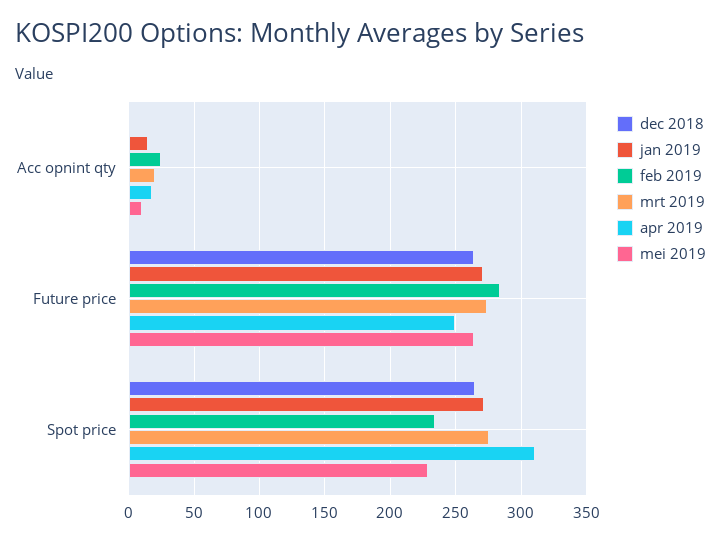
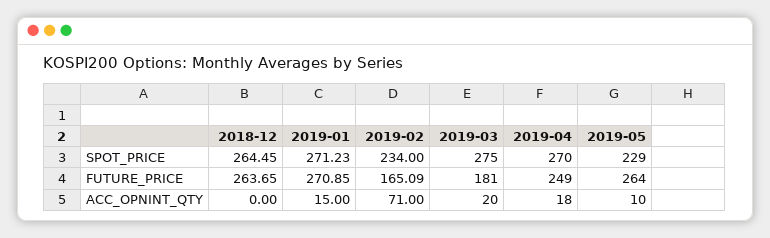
  {
    "dec 2018": {
      "Acc opnint qty": 0,
      "Future price": 263.65,
      "Spot price": 264.45
    },
    "jan 2019": {
      "Acc opnint qty": 15,
      "Future price": 270.85,
      "Spot price": 271.23
    },
    "feb 2019": {
-     "Acc opnint qty": 25,
+     "Acc opnint qty": 71,
-     "Future price": 285,
+     "Future price": 165.09,
      "Spot price": 234
    },
    "mrt 2019": {
      "Acc opnint qty": 20,
-     "Future price": 275,
+     "Future price": 181,
      "Spot price": 275
    },
    "apr 2019": {
      "Acc opnint qty": 18,
      "Future price": 249,
-     "Spot price": 310
+     "Spot price": 270
    },
    "mei 2019": {
      "Acc opnint qty": 10,
      "Future price": 264,
      "Spot price": 229
    }
  }

